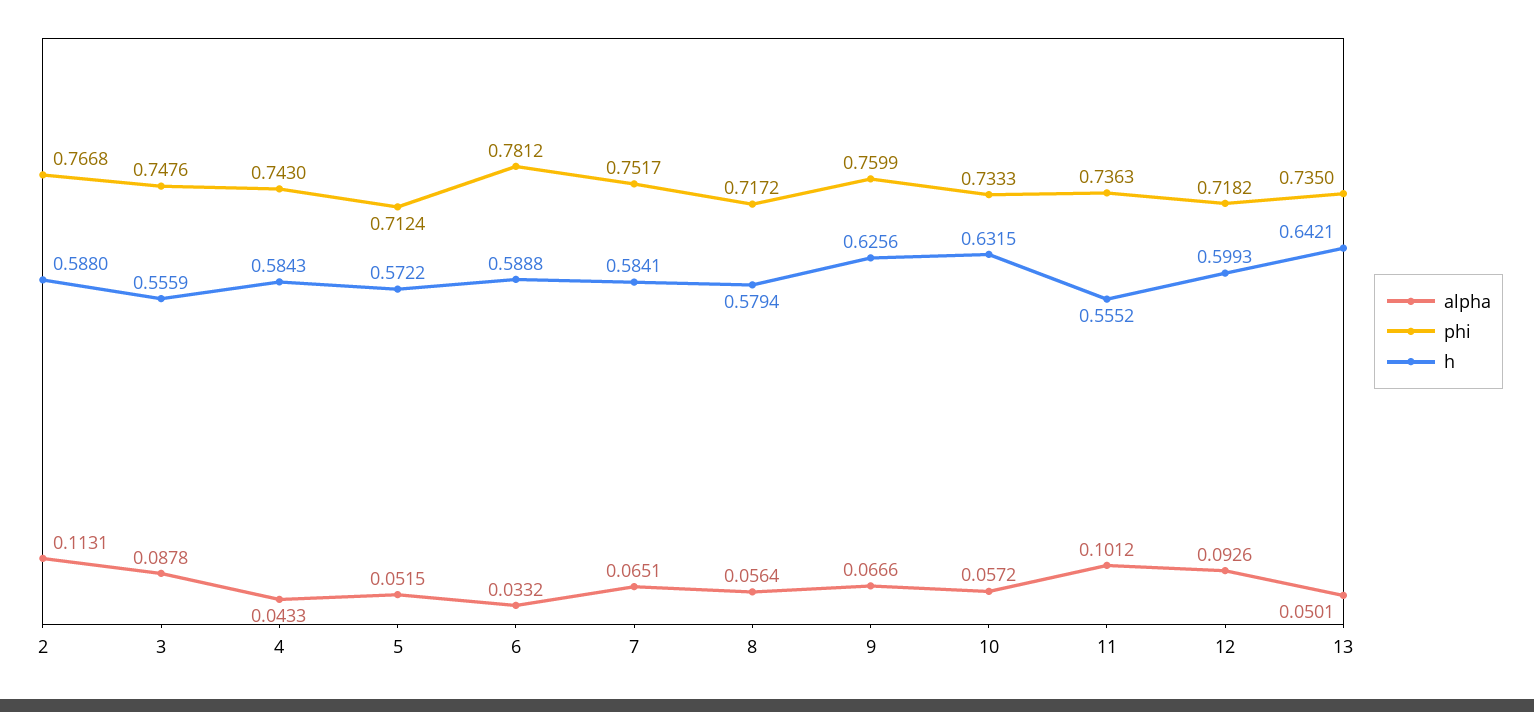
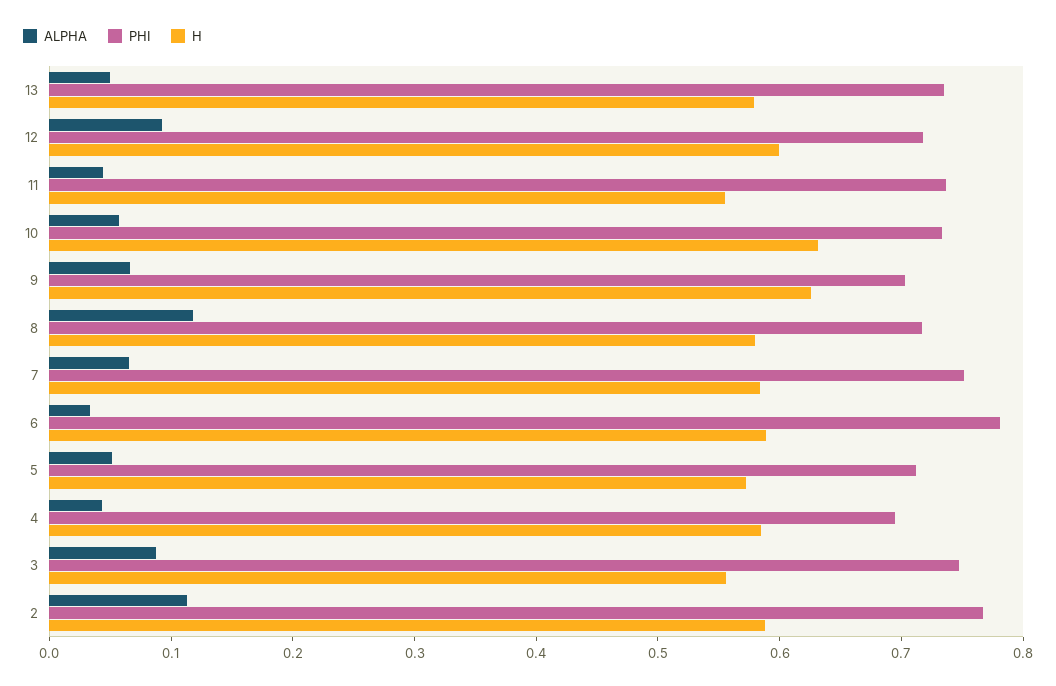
  {
    "alpha": {
      "2": 0.1131,
      "3": 0.0878,
      "4": 0.0433,
      "5": 0.0515,
      "6": 0.0332,
      "7": 0.0651,
-     "8": 0.0564,
+     "8": 0.12,
      "9": 0.0666,
      "10": 0.0572,
-     "11": 0.1012,
+     "11": 0.04,
      "12": 0.0926,
      "13": 0.0501
    },
    "phi": {
      "2": 0.7668,
      "3": 0.7476,
-     "4": 0.743,
+     "4": 0.7,
      "5": 0.7124,
      "6": 0.7812,
      "7": 0.7517,
      "8": 0.7172,
-     "9": 0.7599,
+     "9": 0.7,
      "10": 0.7333,
      "11": 0.7363,
      "12": 0.7182,
      "13": 0.735
    },
    "h": {
      "2": 0.588,
      "3": 0.5559,
      "4": 0.5843,
      "5": 0.5722,
      "6": 0.5888,
      "7": 0.5841,
      "8": 0.5794,
      "9": 0.6256,
      "10": 0.6315,
      "11": 0.5552,
      "12": 0.5993,
-     "13": 0.6421
+     "13": 0.58
    }
  }

